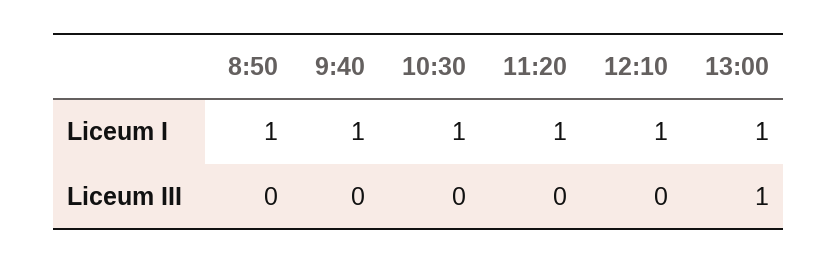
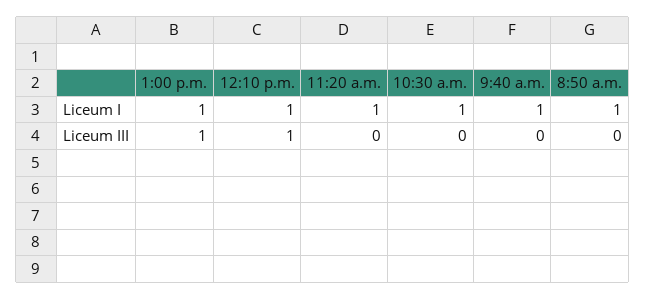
  {
    "8:50": {
      "Liceum I": 1,
      "Liceum III": 0
    },
    "9:40": {
      "Liceum I": 1,
      "Liceum III": 0
    },
    "10:30": {
      "Liceum I": 1,
      "Liceum III": 0
    },
    "11:20": {
      "Liceum I": 1,
      "Liceum III": 0
    },
    "12:10": {
      "Liceum I": 1,
-     "Liceum III": 0
+     "Liceum III": 1
    },
    "13:00": {
      "Liceum I": 1,
      "Liceum III": 1
    }
  }

